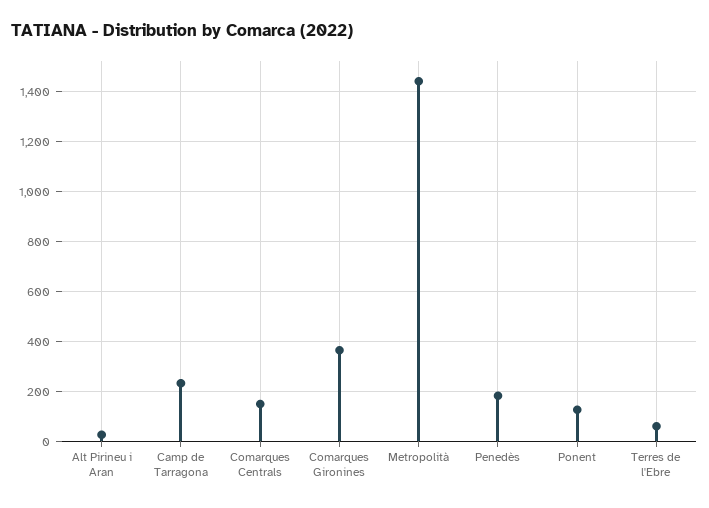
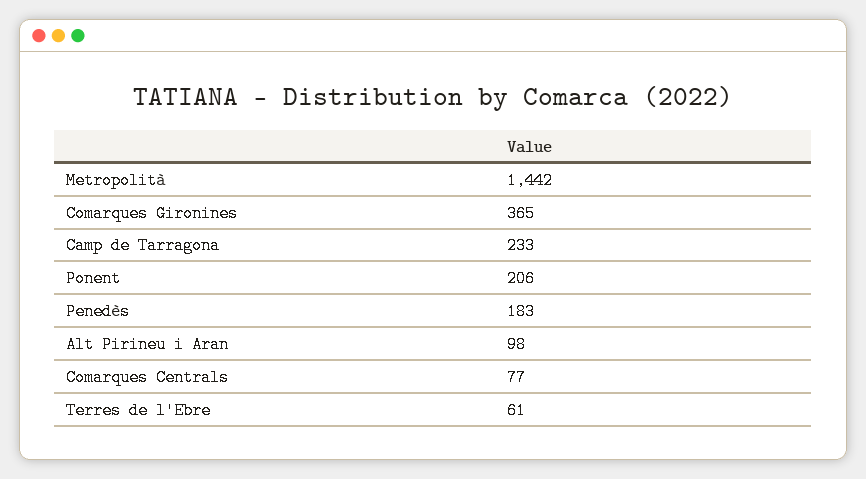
  {
-   "Alt Pirineu i Aran": 25,
+   "Alt Pirineu i Aran": 98,
    "Camp de Tarragona": 233,
-   "Comarques Centrals": 150,
+   "Comarques Centrals": 77,
    "Comarques Gironines": 365,
    "Metropolità": 1442,
    "Penedès": 183,
-   "Ponent": 125,
+   "Ponent": 206,
    "Terres de l'Ebre": 61
  }

